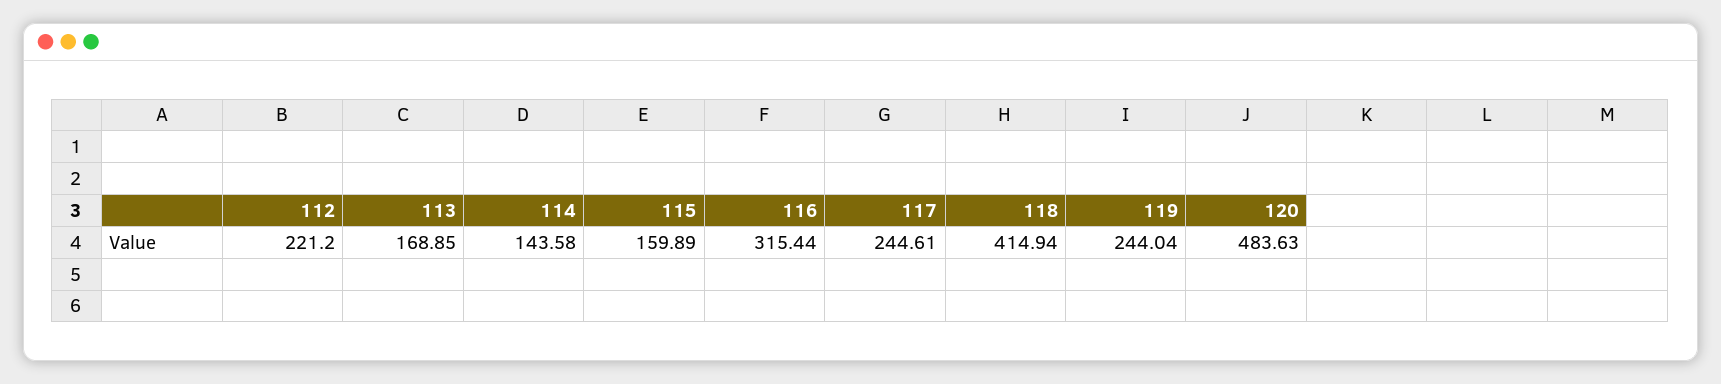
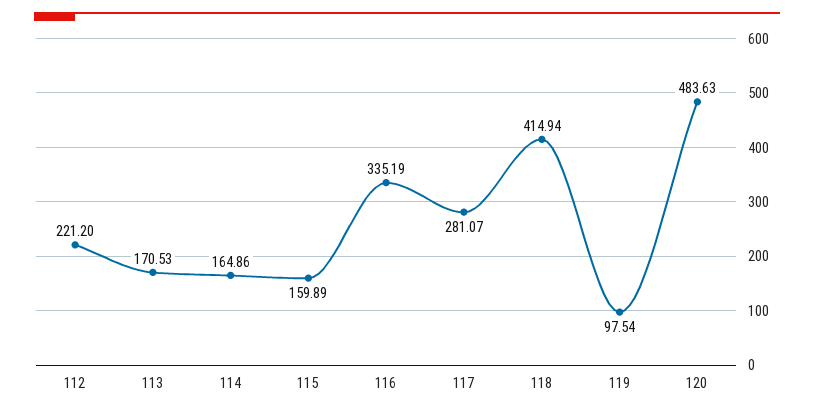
  {
    "112": 221.2,
-   "113": 168.85,
+   "113": 170.53,
-   "114": 143.58,
+   "114": 164.86,
    "115": 159.89,
-   "116": 315.44,
+   "116": 335.19,
-   "117": 244.61,
+   "117": 281.07,
    "118": 414.94,
-   "119": 244.04,
+   "119": 97.54,
    "120": 483.63
  }

